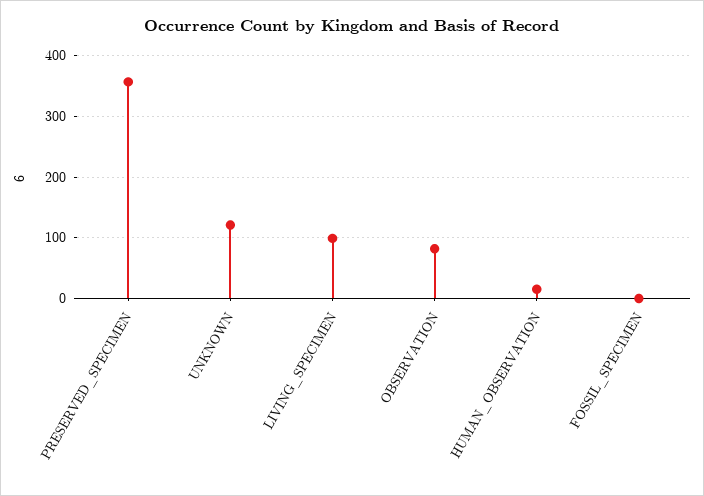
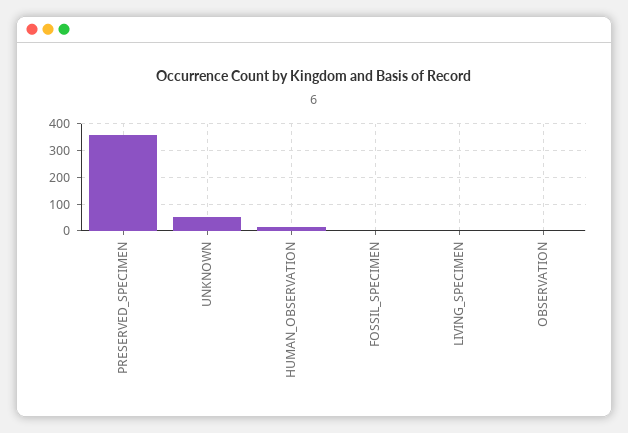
  {
    "PRESERVED_SPECIMEN": 360,
-   "UNKNOWN": 120,
+   "UNKNOWN": 50,
-   "LIVING_SPECIMEN": 100,
+   "LIVING_SPECIMEN": 0,
-   "OBSERVATION": 80,
+   "OBSERVATION": 0,
    "HUMAN_OBSERVATION": 20,
    "FOSSIL_SPECIMEN": 0
  }

